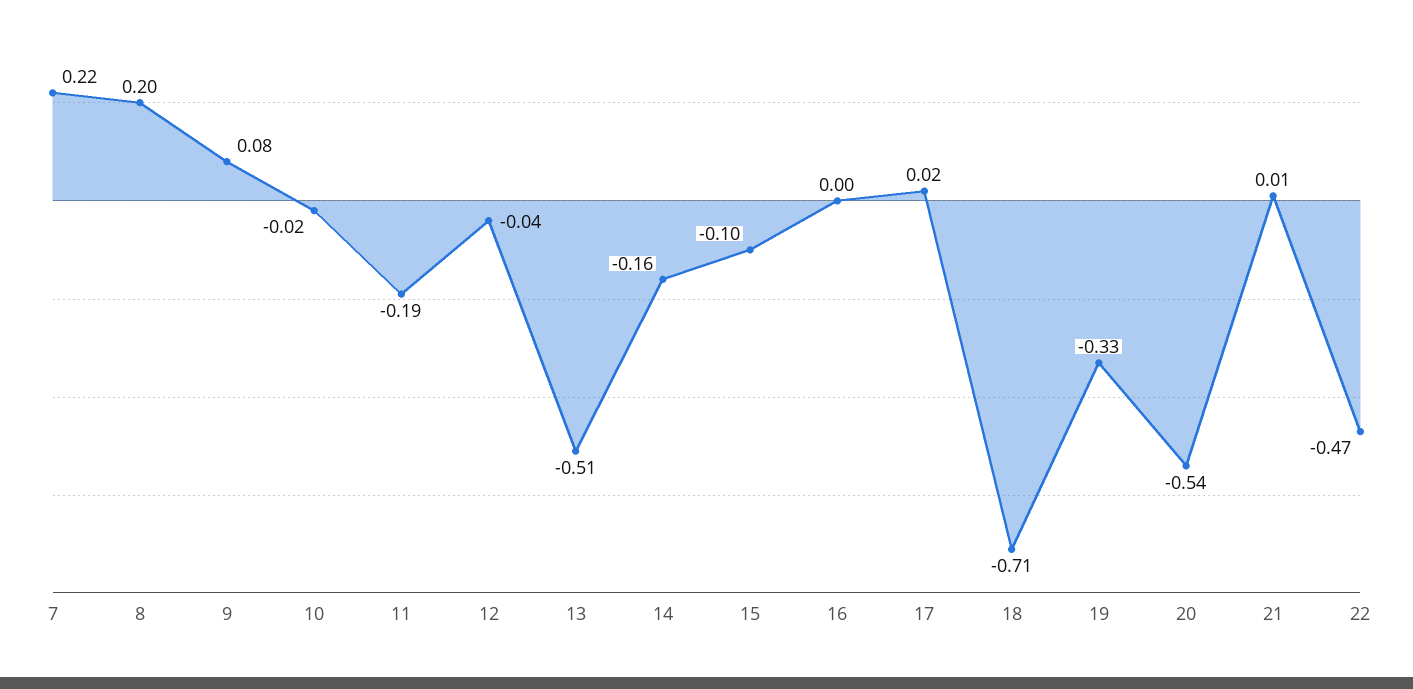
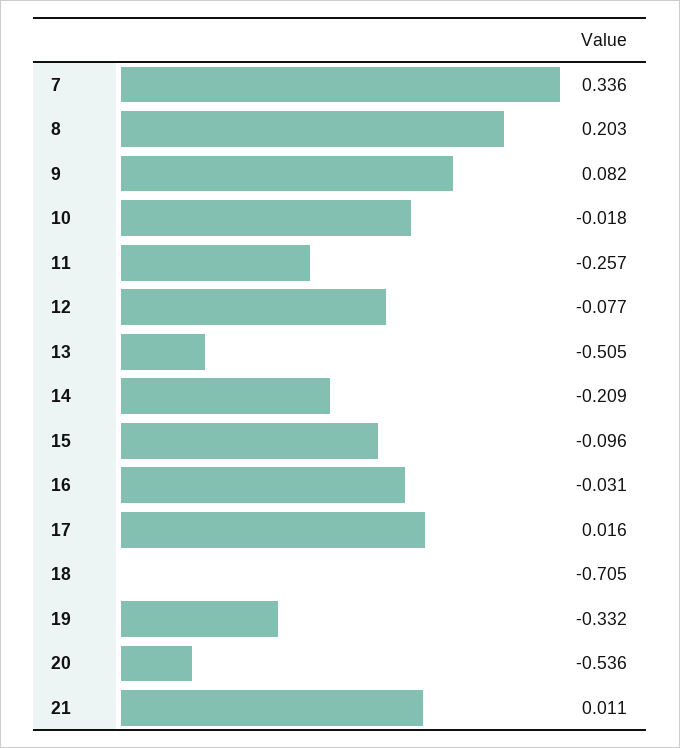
  {
-   "7": 0.22,
+   "7": 0.336,
    "8": 0.203,
    "9": 0.082,
    "10": -0.018,
-   "11": -0.19,
+   "11": -0.257,
-   "12": -0.04,
+   "12": -0.077,
    "13": -0.505,
-   "14": -0.16,
+   "14": -0.209,
    "15": -0.096,
-   "16": 0,
+   "16": -0.031,
    "17": 0.016,
    "18": -0.705,
    "19": -0.332,
    "20": -0.536,
-   "21": 0.011,
+   "21": 0.011
-   "22": -0.47
  }

